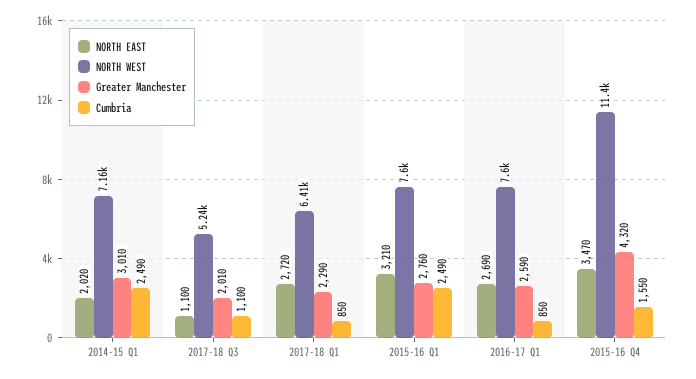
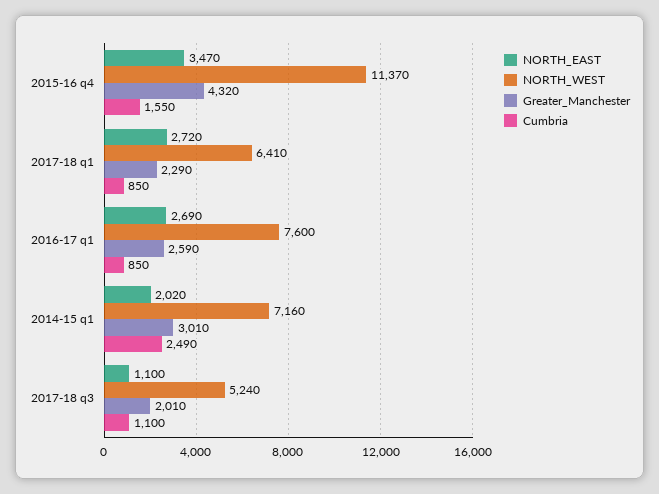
  {
    "NORTH EAST": {
      "2014-15 Q1": 2020,
      "2017-18 Q3": 1100,
      "2017-18 Q1": 2720,
-     "2015-16 Q1": 3210,
      "2016-17 Q1": 2690,
      "2015-16 Q4": 3470
    },
    "NORTH WEST": {
      "2014-15 Q1": 7160,
      "2017-18 Q3": 5240,
      "2017-18 Q1": 6410,
-     "2015-16 Q1": 7600,
      "2016-17 Q1": 7600,
      "2015-16 Q4": 11370
    },
    "Greater Manchester": {
      "2014-15 Q1": 3010,
      "2017-18 Q3": 2010,
      "2017-18 Q1": 2290,
-     "2015-16 Q1": 2760,
      "2016-17 Q1": 2590,
      "2015-16 Q4": 4320
    },
    "Cumbria": {
      "2014-15 Q1": 2490,
      "2017-18 Q3": 1100,
      "2017-18 Q1": 850,
-     "2015-16 Q1": 2490,
      "2016-17 Q1": 850,
      "2015-16 Q4": 1550
    }
  }

